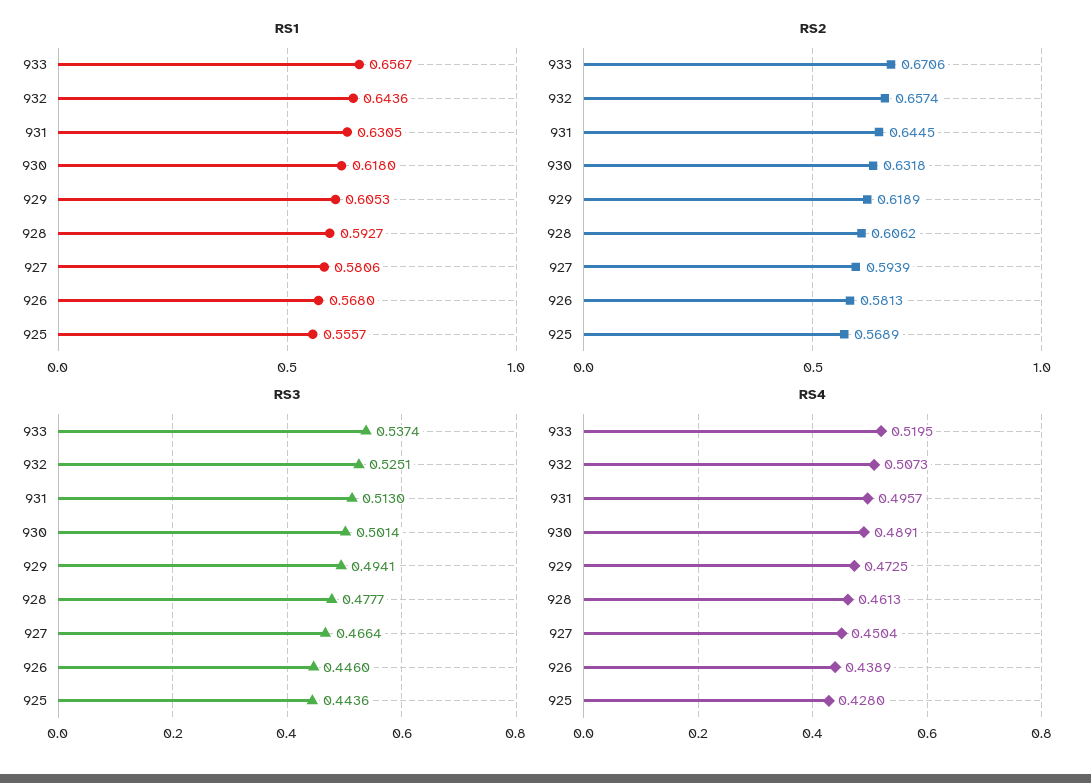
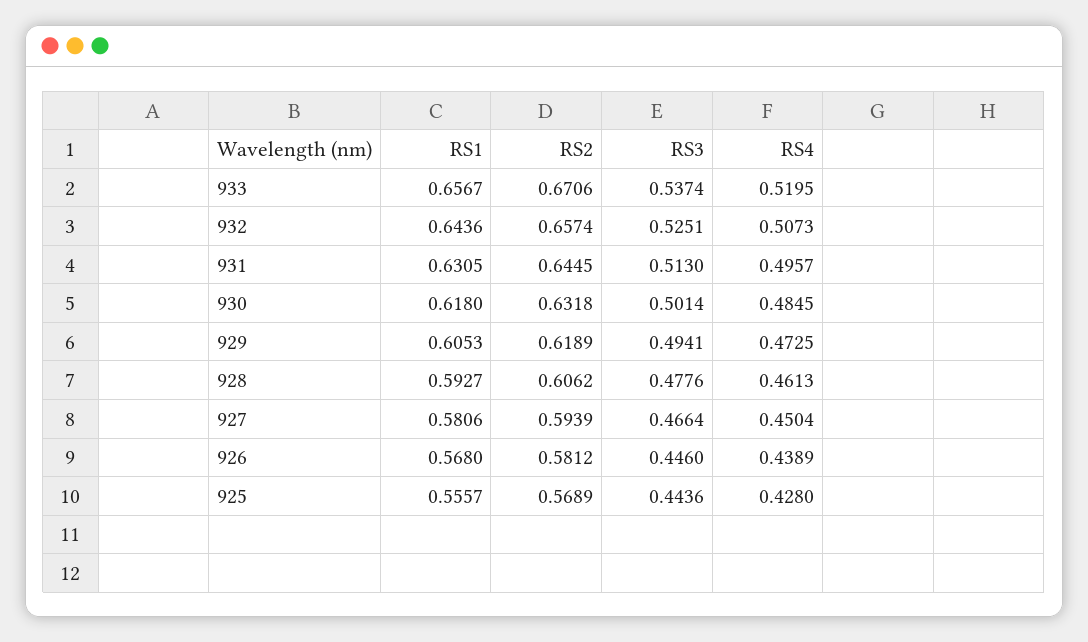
  {
    "RS1": {
      "933": 0.6567,
      "932": 0.6436,
      "931": 0.6305,
      "930": 0.618,
      "929": 0.6053,
      "928": 0.5927,
      "927": 0.5806,
      "926": 0.568,
      "925": 0.5557
    },
    "RS2": {
      "933": 0.6706,
      "932": 0.6574,
      "931": 0.6445,
      "930": 0.6318,
      "929": 0.6189,
      "928": 0.6062,
      "927": 0.5939,
-     "926": 0.5813,
+     "926": 0.5812,
      "925": 0.5689
    },
    "RS3": {
      "933": 0.5374,
      "932": 0.5251,
      "931": 0.513,
      "930": 0.5014,
      "929": 0.4941,
-     "928": 0.4777,
+     "928": 0.4776,
      "927": 0.4664,
      "926": 0.446,
      "925": 0.4436
    },
    "RS4": {
      "933": 0.5195,
      "932": 0.5073,
      "931": 0.4957,
-     "930": 0.4891,
+     "930": 0.4845,
      "929": 0.4725,
      "928": 0.4613,
      "927": 0.4504,
      "926": 0.4389,
      "925": 0.428
    }
  }

